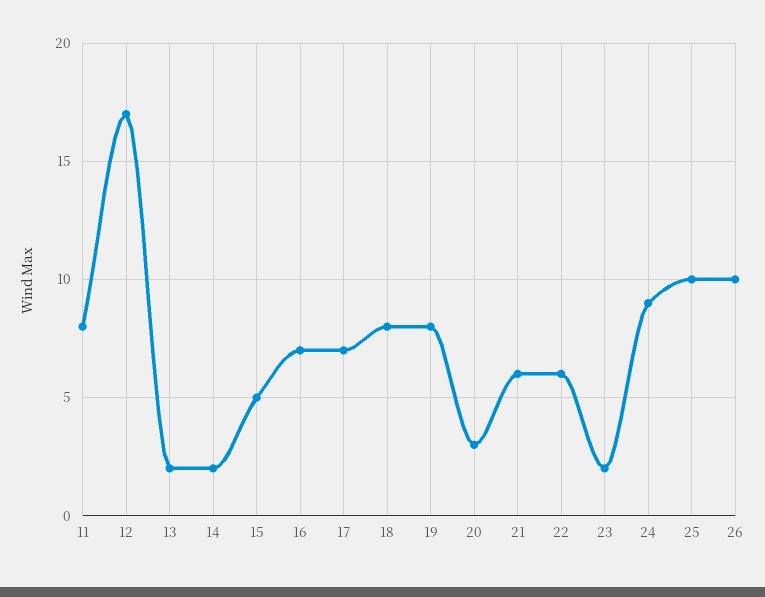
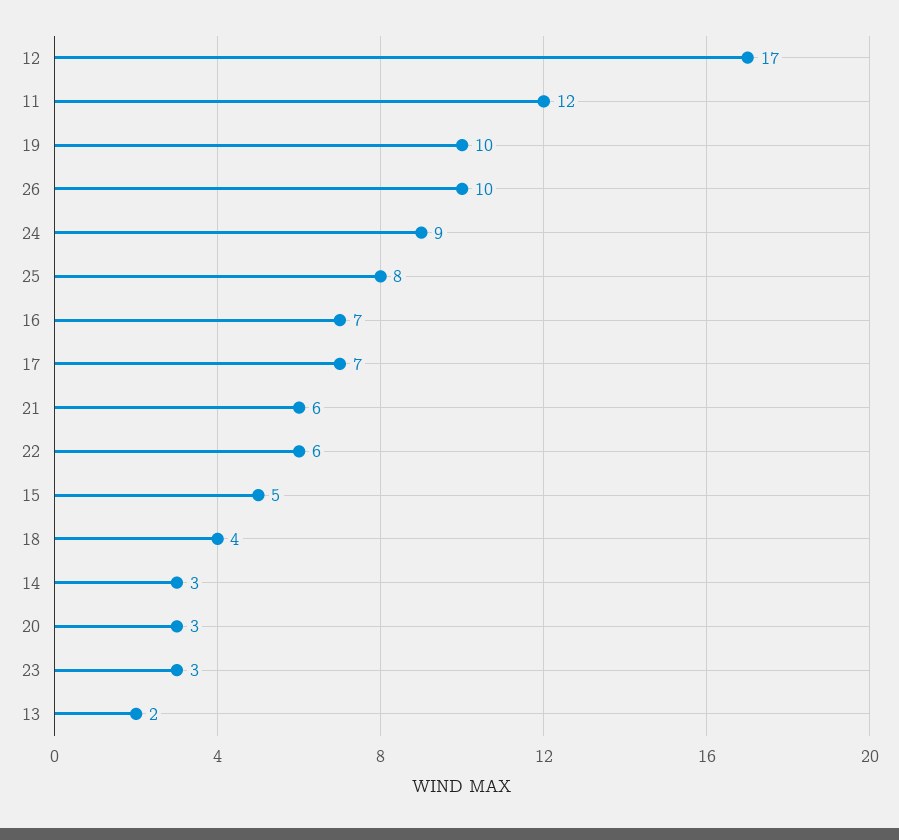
  {
-   "11": 8,
+   "11": 12,
    "12": 17,
    "13": 2,
-   "14": 2,
+   "14": 3,
    "15": 5,
    "16": 7,
    "17": 7,
-   "18": 8,
+   "18": 4,
-   "19": 8,
+   "19": 10,
    "20": 3,
    "21": 6,
    "22": 6,
-   "23": 2,
+   "23": 3,
    "24": 9,
-   "25": 10,
+   "25": 8,
    "26": 10
  }

